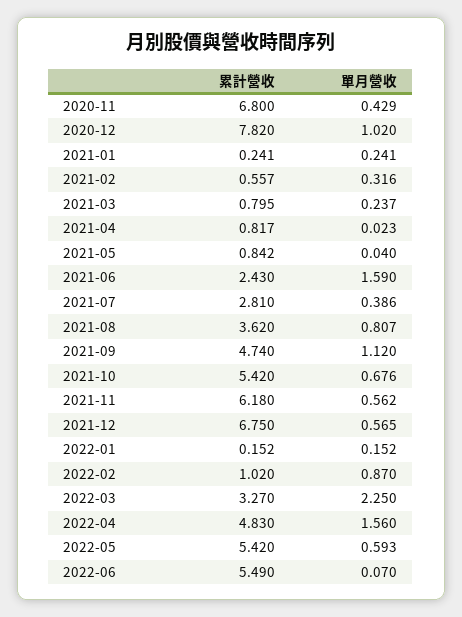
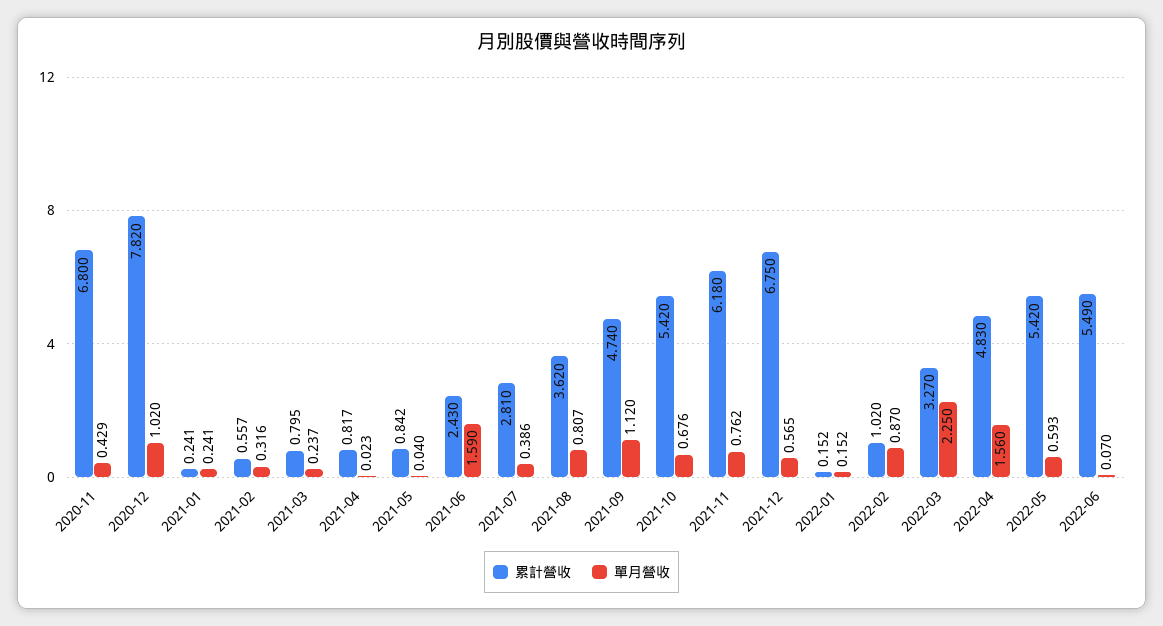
  {
    "累計營收": {
      "2020-11": 6.8,
      "2020-12": 7.82,
      "2021-01": 0.241,
      "2021-02": 0.557,
      "2021-03": 0.795,
      "2021-04": 0.817,
      "2021-05": 0.842,
      "2021-06": 2.43,
      "2021-07": 2.81,
      "2021-08": 3.62,
      "2021-09": 4.74,
      "2021-10": 5.42,
      "2021-11": 6.18,
      "2021-12": 6.75,
      "2022-01": 0.152,
      "2022-02": 1.02,
      "2022-03": 3.27,
      "2022-04": 4.83,
      "2022-05": 5.42,
      "2022-06": 5.49
    },
    "單月營收": {
      "2020-11": 0.429,
      "2020-12": 1.02,
      "2021-01": 0.241,
      "2021-02": 0.316,
      "2021-03": 0.237,
      "2021-04": 0.023,
      "2021-05": 0.04,
      "2021-06": 1.59,
      "2021-07": 0.386,
      "2021-08": 0.807,
      "2021-09": 1.12,
      "2021-10": 0.676,
-     "2021-11": 0.562,
+     "2021-11": 0.762,
      "2021-12": 0.565,
      "2022-01": 0.152,
      "2022-02": 0.87,
      "2022-03": 2.25,
      "2022-04": 1.56,
      "2022-05": 0.593,
      "2022-06": 0.07
    }
  }

